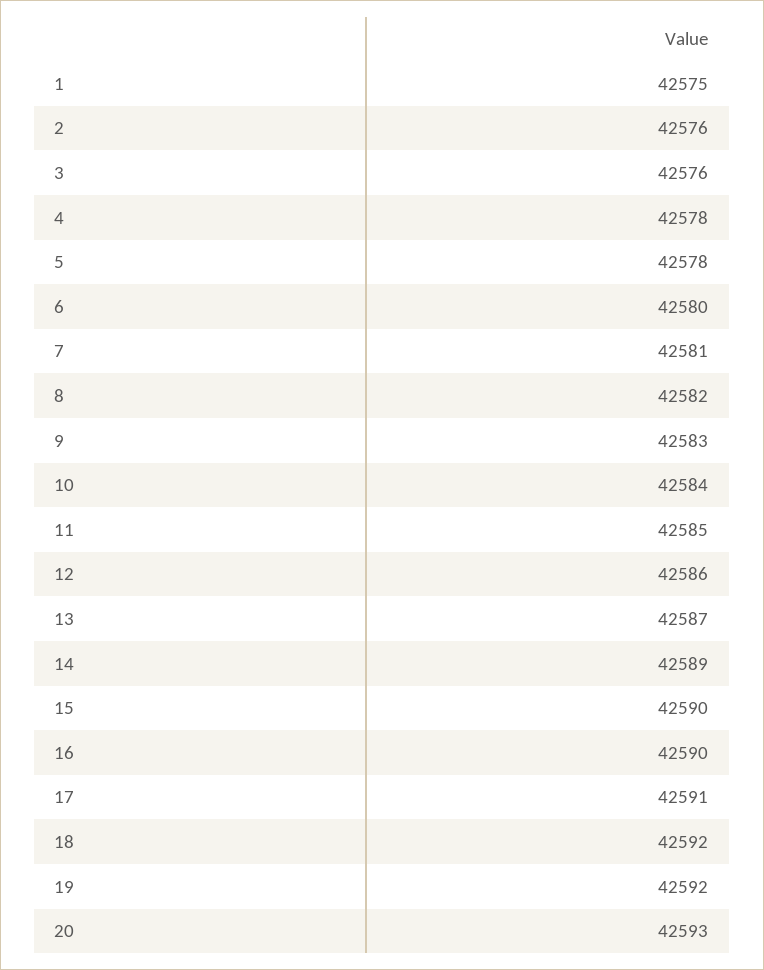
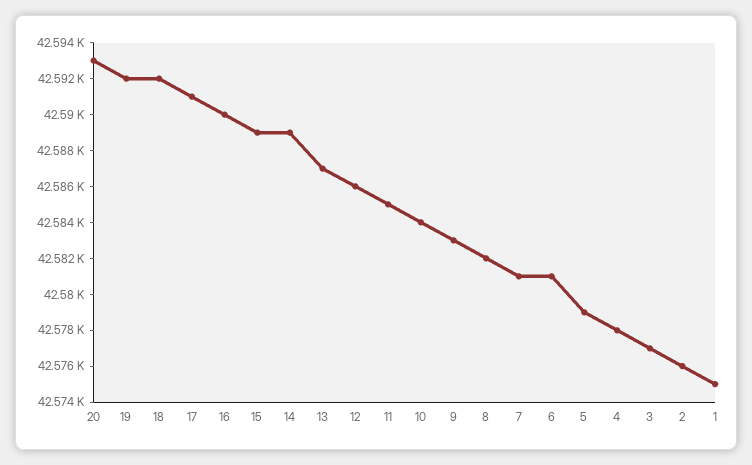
  {
    "1": 42575,
    "2": 42576,
-   "3": 42576,
+   "3": 42577,
    "4": 42578,
-   "5": 42578,
+   "5": 42579,
-   "6": 42580,
+   "6": 42581,
    "7": 42581,
    "8": 42582,
    "9": 42583,
    "10": 42584,
    "11": 42585,
    "12": 42586,
    "13": 42587,
    "14": 42589,
-   "15": 42590,
+   "15": 42589,
    "16": 42590,
    "17": 42591,
    "18": 42592,
    "19": 42592,
    "20": 42593
  }

